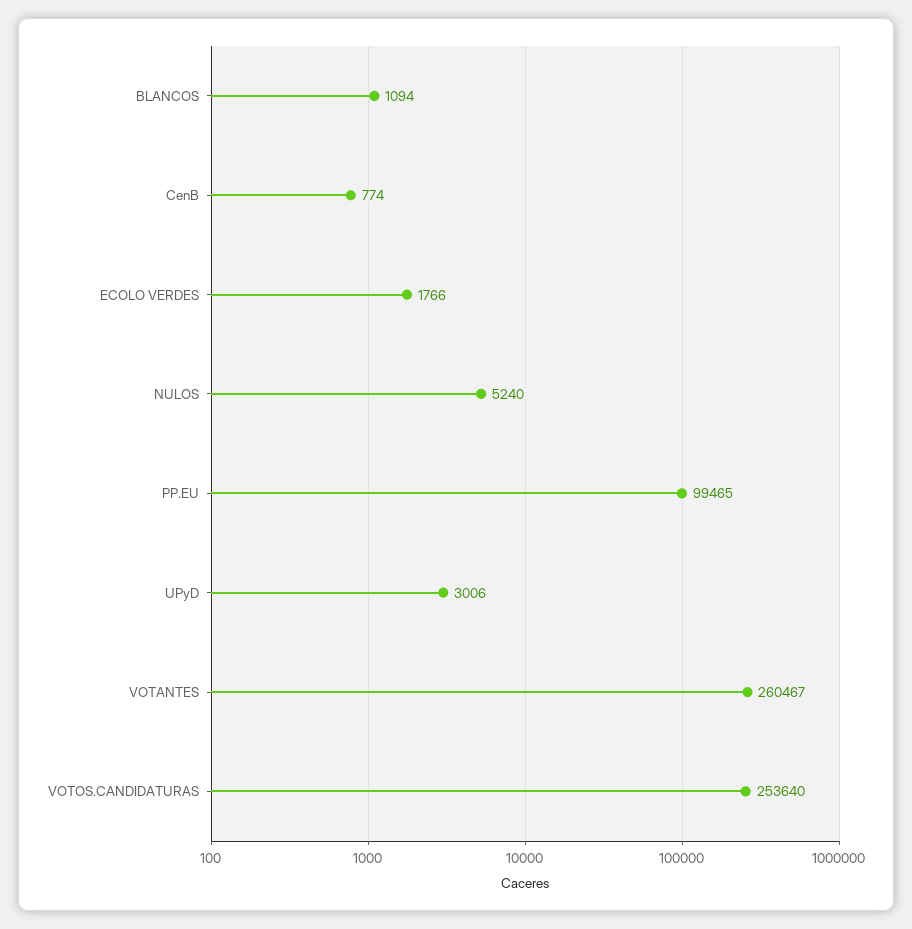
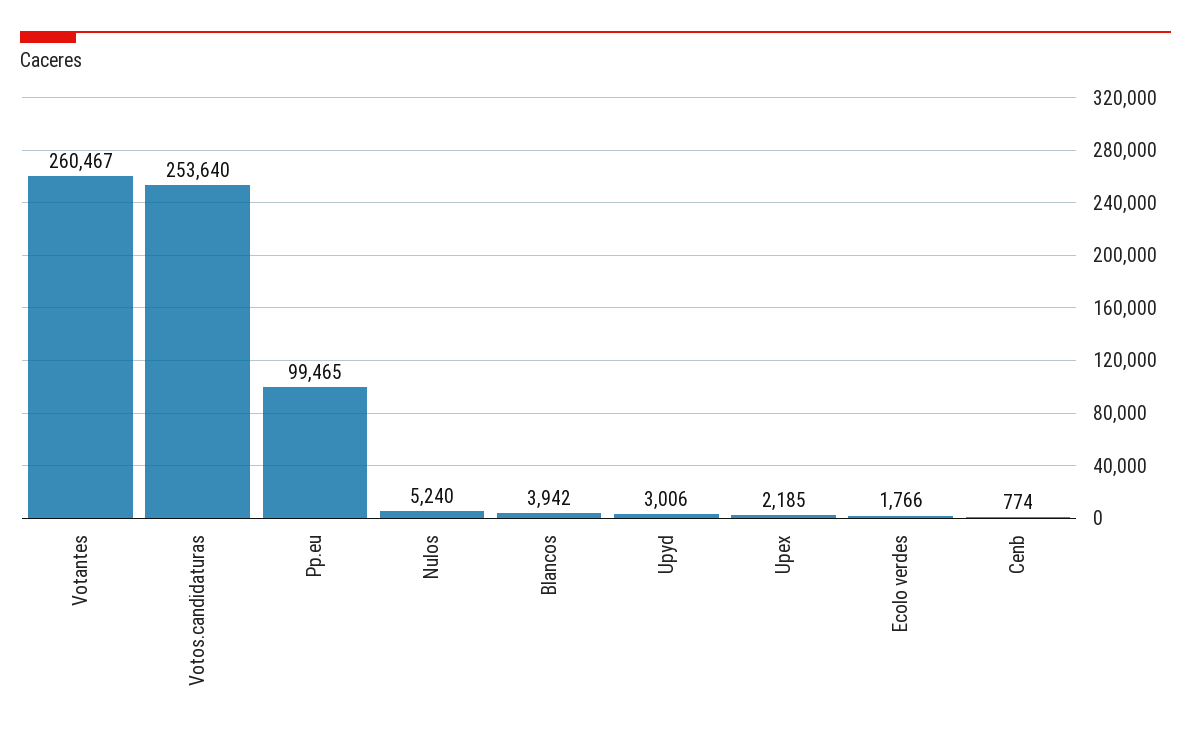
  {
-   "BLANCOS": 1094,
+   "BLANCOS": 3942,
    "CenB": 774,
    "ECOLO VERDES": 1766,
    "NULOS": 5240,
    "PP.EU": 99465,
    "UPyD": 3006,
    "VOTANTES": 260467,
-   "VOTOS.CANDIDATURAS": 253640
+   "VOTOS.CANDIDATURAS": 253640,
+   "Upex": 2185
  }

